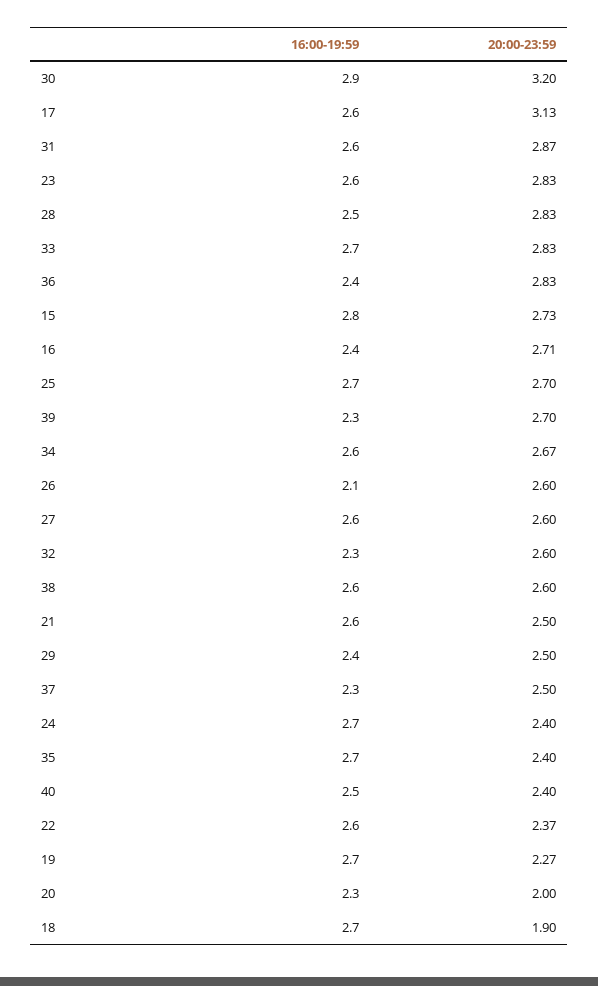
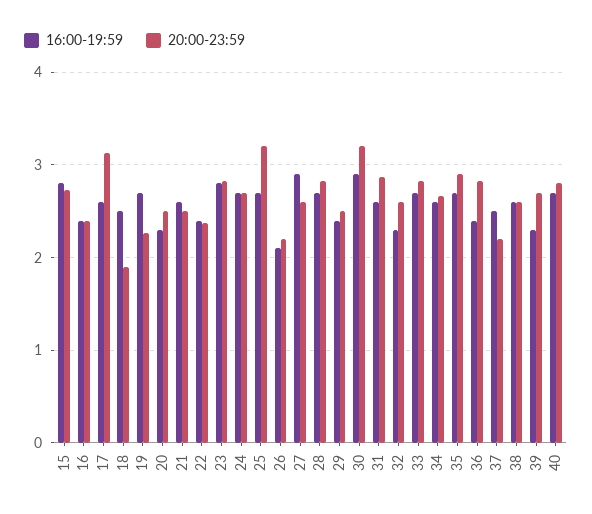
  {
    "16:00-19:59": {
      "30": 2.9,
      "17": 2.6,
      "31": 2.6,
-     "23": 2.6,
+     "23": 2.8,
-     "28": 2.5,
+     "28": 2.7,
      "33": 2.7,
      "36": 2.4,
      "15": 2.8,
      "16": 2.4,
      "25": 2.7,
      "39": 2.3,
      "34": 2.6,
      "26": 2.1,
-     "27": 2.6,
+     "27": 2.9,
      "32": 2.3,
      "38": 2.6,
      "21": 2.6,
      "29": 2.4,
-     "37": 2.3,
+     "37": 2.5,
      "24": 2.7,
      "35": 2.7,
-     "40": 2.5,
+     "40": 2.7,
-     "22": 2.6,
+     "22": 2.4,
      "19": 2.7,
      "20": 2.3,
-     "18": 2.7
+     "18": 2.5
    },
    "20:00-23:59": {
      "30": 3.2,
      "17": 3.13,
      "31": 2.87,
      "23": 2.83,
      "28": 2.83,
      "33": 2.83,
      "36": 2.83,
      "15": 2.73,
-     "16": 2.71,
+     "16": 2.4,
-     "25": 2.7,
+     "25": 3.2,
      "39": 2.7,
      "34": 2.67,
-     "26": 2.6,
+     "26": 2.2,
      "27": 2.6,
      "32": 2.6,
      "38": 2.6,
      "21": 2.5,
      "29": 2.5,
-     "37": 2.5,
+     "37": 2.2,
-     "24": 2.4,
+     "24": 2.7,
-     "35": 2.4,
+     "35": 2.9,
-     "40": 2.4,
+     "40": 2.8,
      "22": 2.37,
      "19": 2.27,
-     "20": 2,
+     "20": 2.5,
      "18": 1.9
    }
  }

